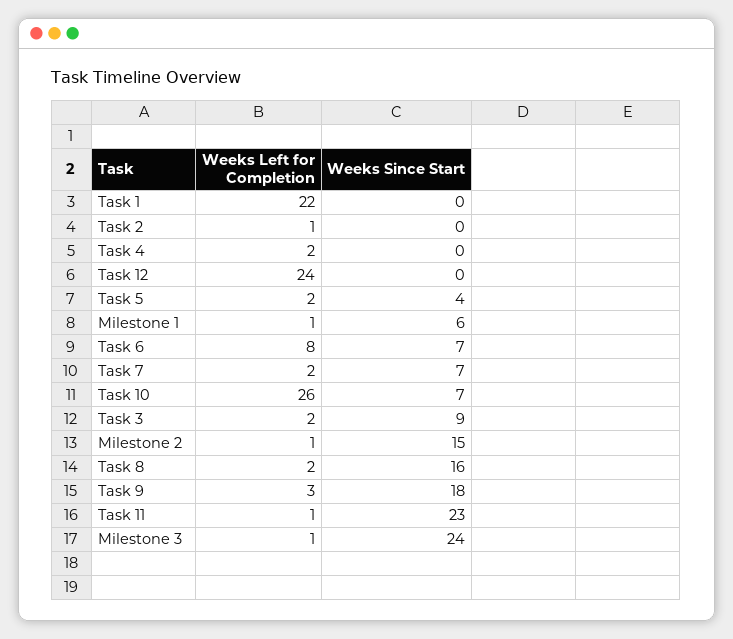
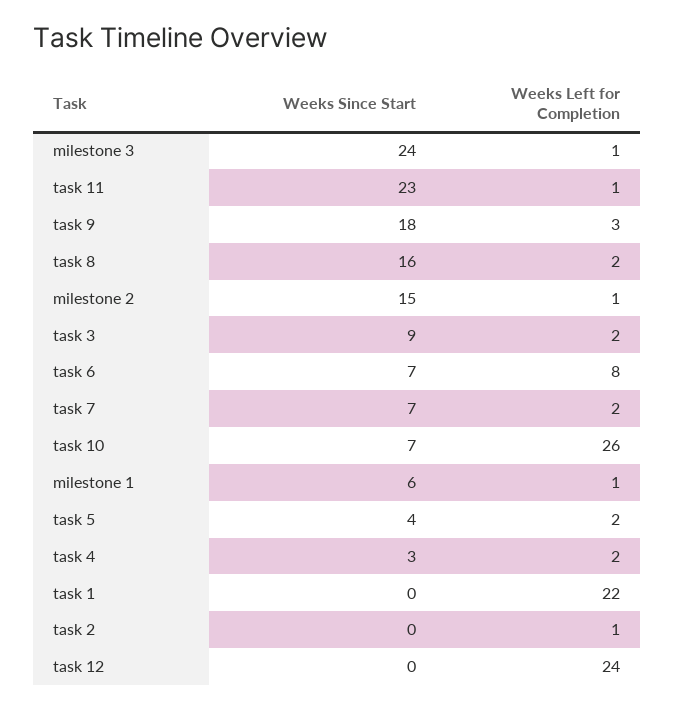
  {
    "Weeks Left for Completion": {
      "Task 1": 22,
      "Task 2": 1,
      "Task 4": 2,
      "Task 12": 24,
      "Task 5": 2,
      "Milestone 1": 1,
      "Task 6": 8,
      "Task 7": 2,
      "Task 10": 26,
      "Task 3": 2,
      "Milestone 2": 1,
      "Task 8": 2,
      "Task 9": 3,
      "Task 11": 1,
      "Milestone 3": 1
    },
    "Weeks Since Start": {
      "Task 1": 0,
      "Task 2": 0,
-     "Task 4": 0,
+     "Task 4": 3,
      "Task 12": 0,
      "Task 5": 4,
      "Milestone 1": 6,
      "Task 6": 7,
      "Task 7": 7,
      "Task 10": 7,
      "Task 3": 9,
      "Milestone 2": 15,
      "Task 8": 16,
      "Task 9": 18,
      "Task 11": 23,
      "Milestone 3": 24
    }
  }

